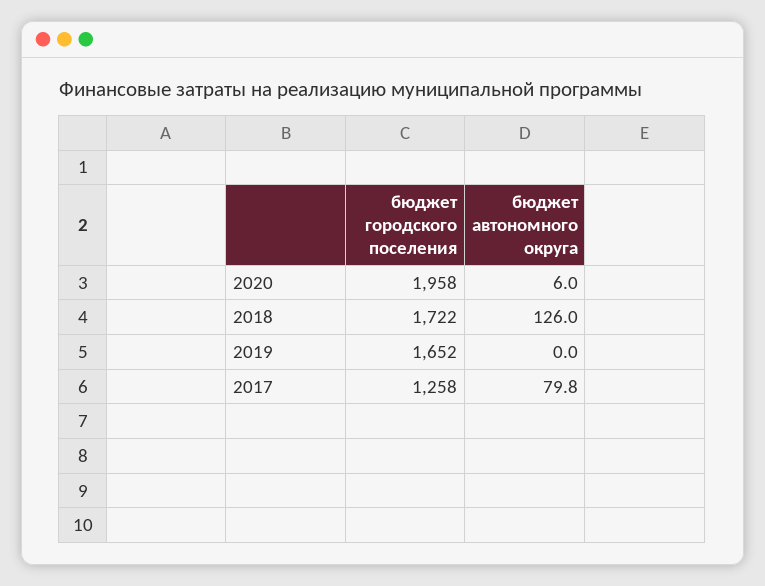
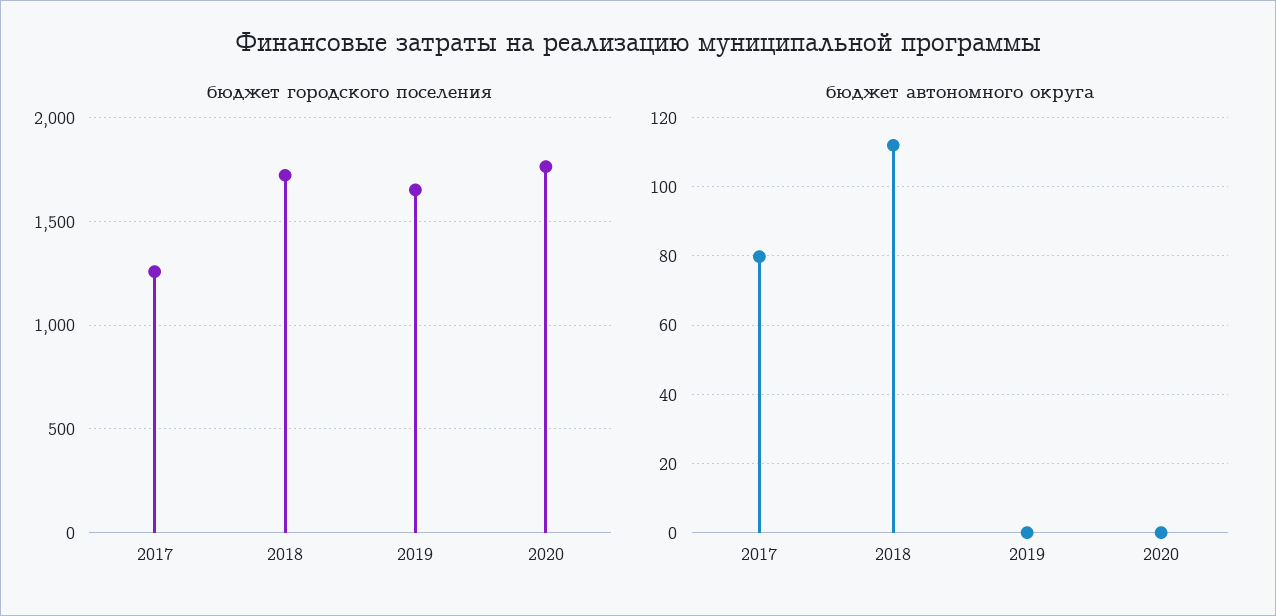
  {
    "бюджет городского поселения": {
-     "2020": 1958,
+     "2020": 1750,
      "2018": 1722,
      "2019": 1652,
      "2017": 1258
    },
    "бюджет автономного округа": {
-     "2020": 6,
+     "2020": 0,
-     "2018": 126,
+     "2018": 112,
      "2019": 0,
      "2017": 79.8
    }
  }

